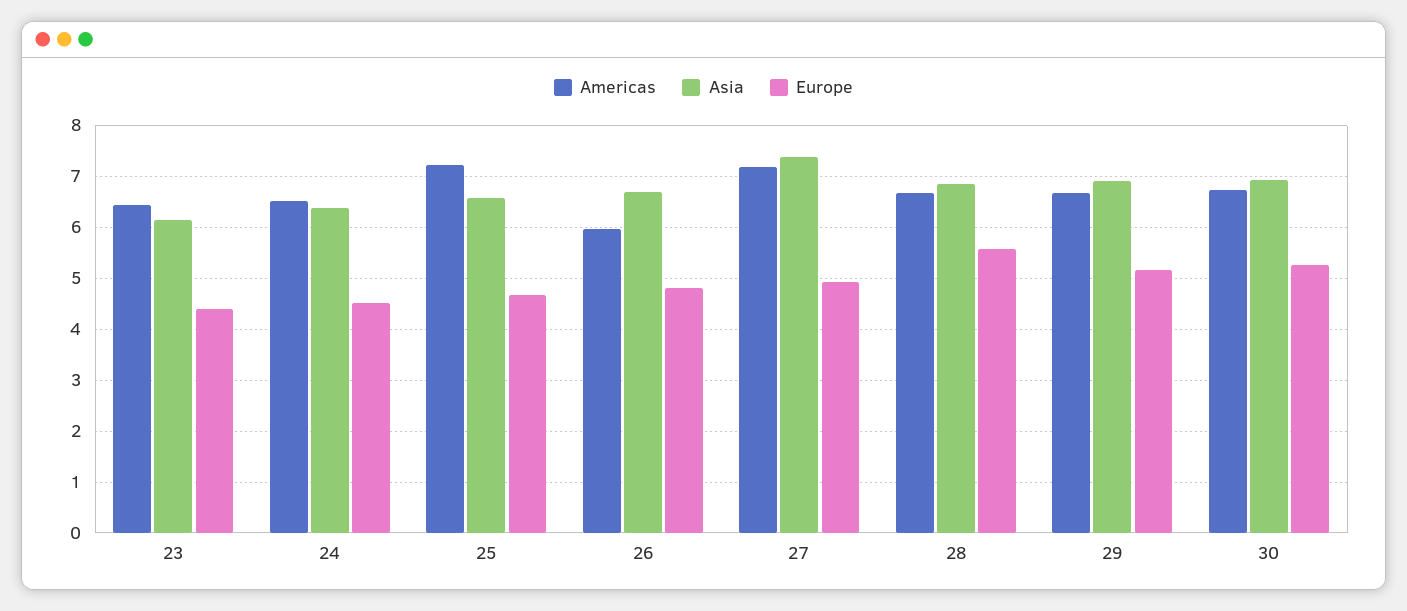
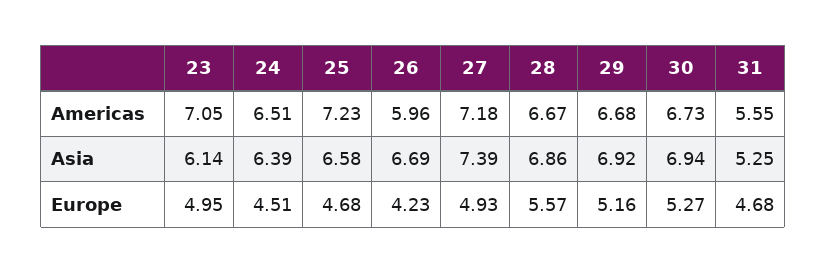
  {
    "Americas": {
-     "23": 6.4,
+     "23": 7.05,
      "24": 6.51,
      "25": 7.23,
      "26": 5.96,
      "27": 7.18,
      "28": 6.67,
      "29": 6.68,
-     "30": 6.73
+     "30": 6.73,
+     "31": 5.55
    },
    "Asia": {
      "23": 6.14,
      "24": 6.39,
      "25": 6.58,
      "26": 6.69,
      "27": 7.39,
      "28": 6.86,
      "29": 6.92,
-     "30": 6.94
+     "30": 6.94,
+     "31": 5.25
    },
    "Europe": {
-     "23": 4.4,
+     "23": 4.95,
      "24": 4.51,
      "25": 4.68,
-     "26": 4.8,
+     "26": 4.23,
      "27": 4.93,
      "28": 5.57,
      "29": 5.16,
-     "30": 5.27
+     "30": 5.27,
+     "31": 4.68
    }
  }

